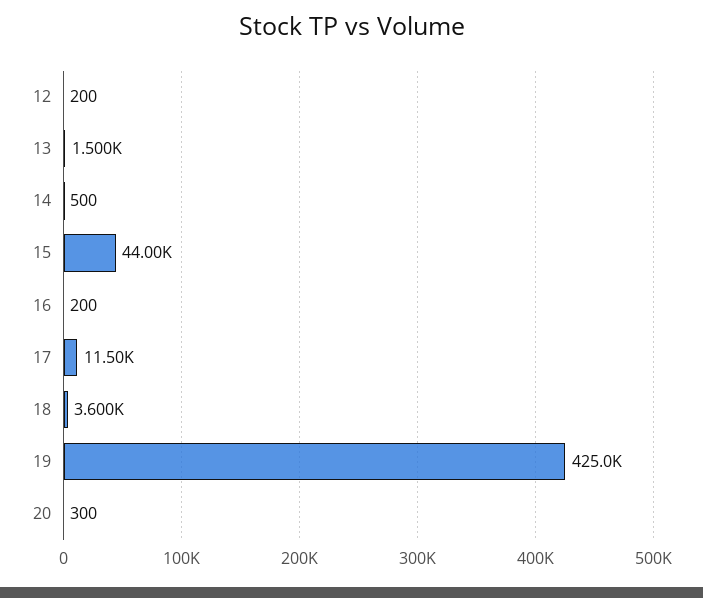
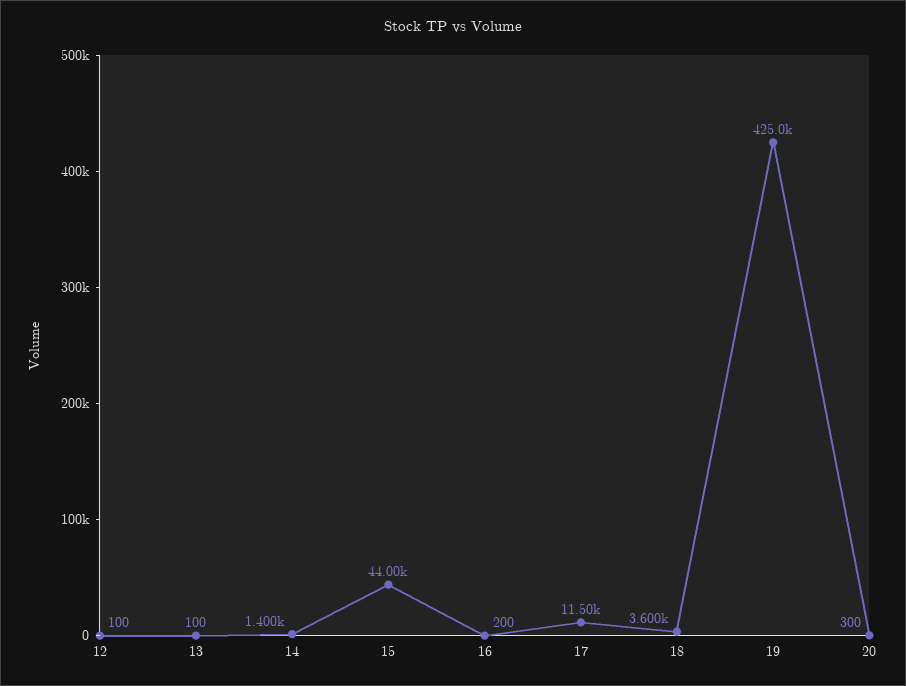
  {
-   "12": 200,
+   "12": 100,
-   "13": 1500,
+   "13": 100,
-   "14": 500,
+   "14": 1400,
    "15": 44000,
    "16": 200,
    "17": 11500,
    "18": 3600,
    "19": 425000,
    "20": 300
  }

